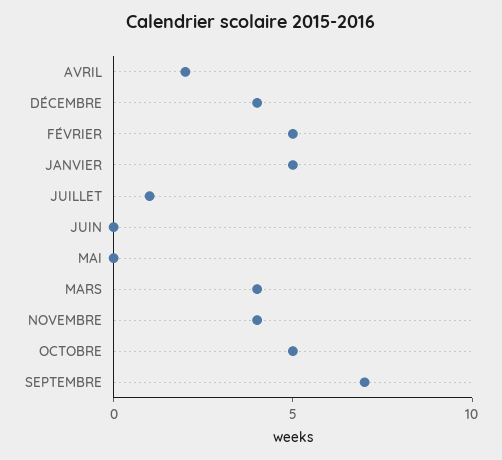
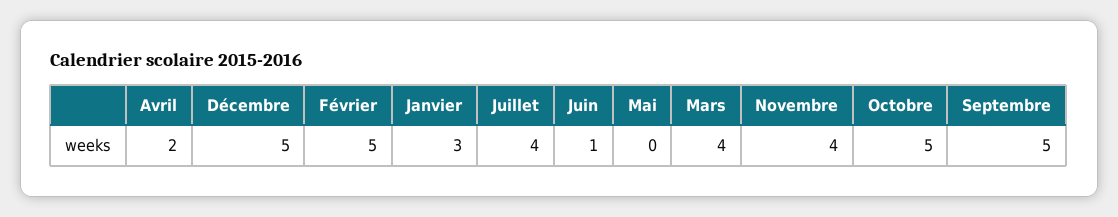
  {
    "AVRIL": 2,
-   "DÉCEMBRE": 4,
+   "DÉCEMBRE": 5,
    "FÉVRIER": 5,
-   "JANVIER": 5,
+   "JANVIER": 3,
-   "JUILLET": 1,
+   "JUILLET": 4,
-   "JUIN": 0,
+   "JUIN": 1,
    "MAI": 0,
    "MARS": 4,
    "NOVEMBRE": 4,
    "OCTOBRE": 5,
-   "SEPTEMBRE": 7
+   "SEPTEMBRE": 5
  }

